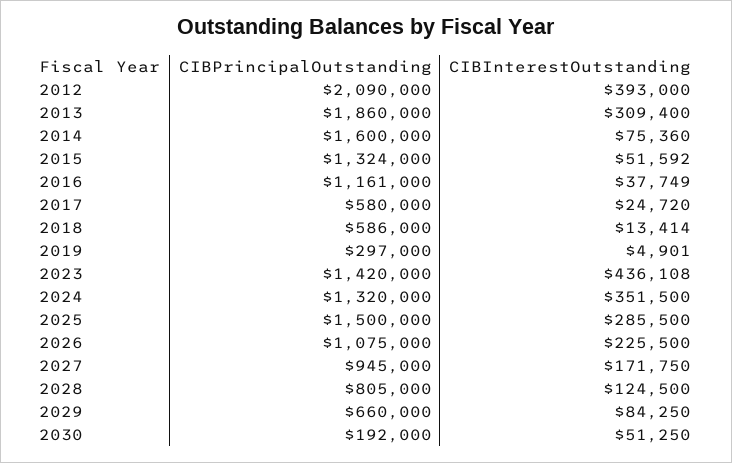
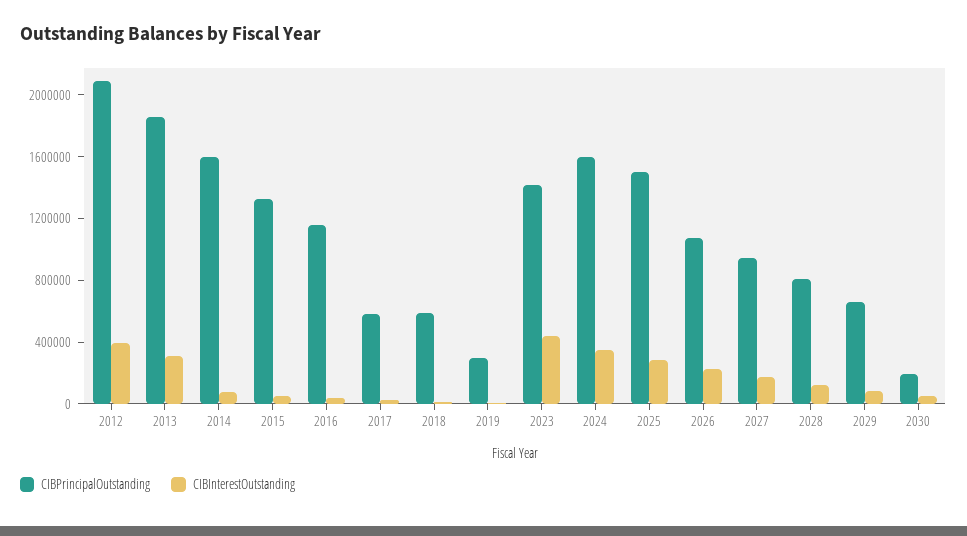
  {
    "CIBPrincipalOutstanding": {
      "2012": 2090000,
      "2013": 1860000,
      "2014": 1600000,
      "2015": 1324000,
      "2016": 1161000,
      "2017": 580000,
      "2018": 586000,
      "2019": 297000,
      "2023": 1420000,
-     "2024": 1320000,
+     "2024": 1600000,
      "2025": 1500000,
      "2026": 1075000,
      "2027": 945000,
      "2028": 805000,
      "2029": 660000,
      "2030": 192000
    },
    "CIBInterestOutstanding": {
      "2012": 393000,
      "2013": 309400,
      "2014": 75360,
      "2015": 51592,
      "2016": 37749,
      "2017": 24720,
      "2018": 13414,
      "2019": 4901,
      "2023": 436108,
      "2024": 351500,
      "2025": 285500,
      "2026": 225500,
      "2027": 171750,
      "2028": 124500,
      "2029": 84250,
      "2030": 51250
    }
  }

